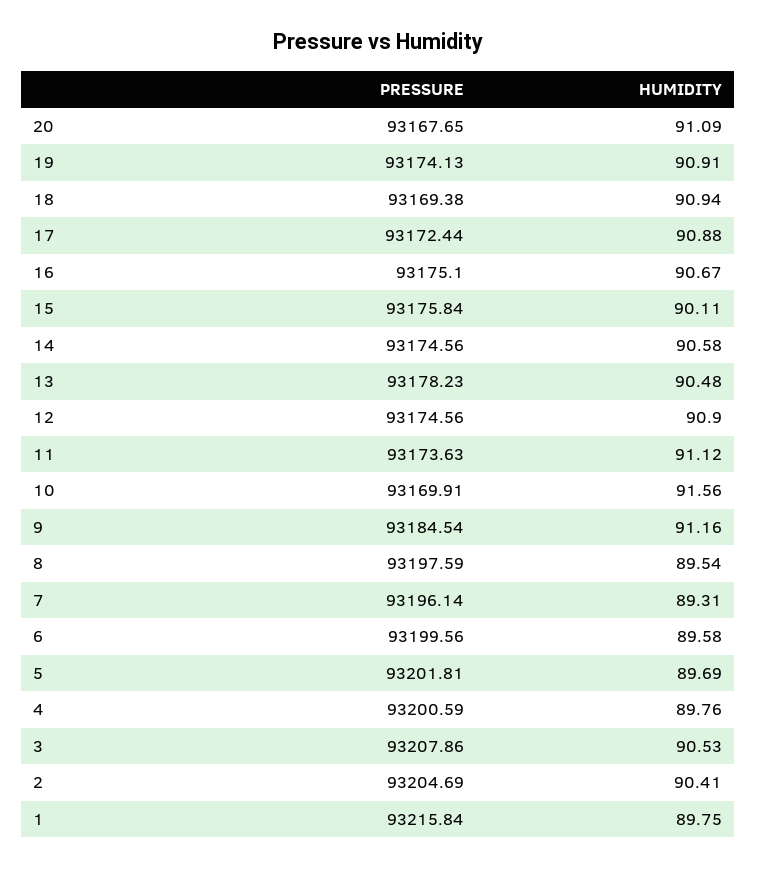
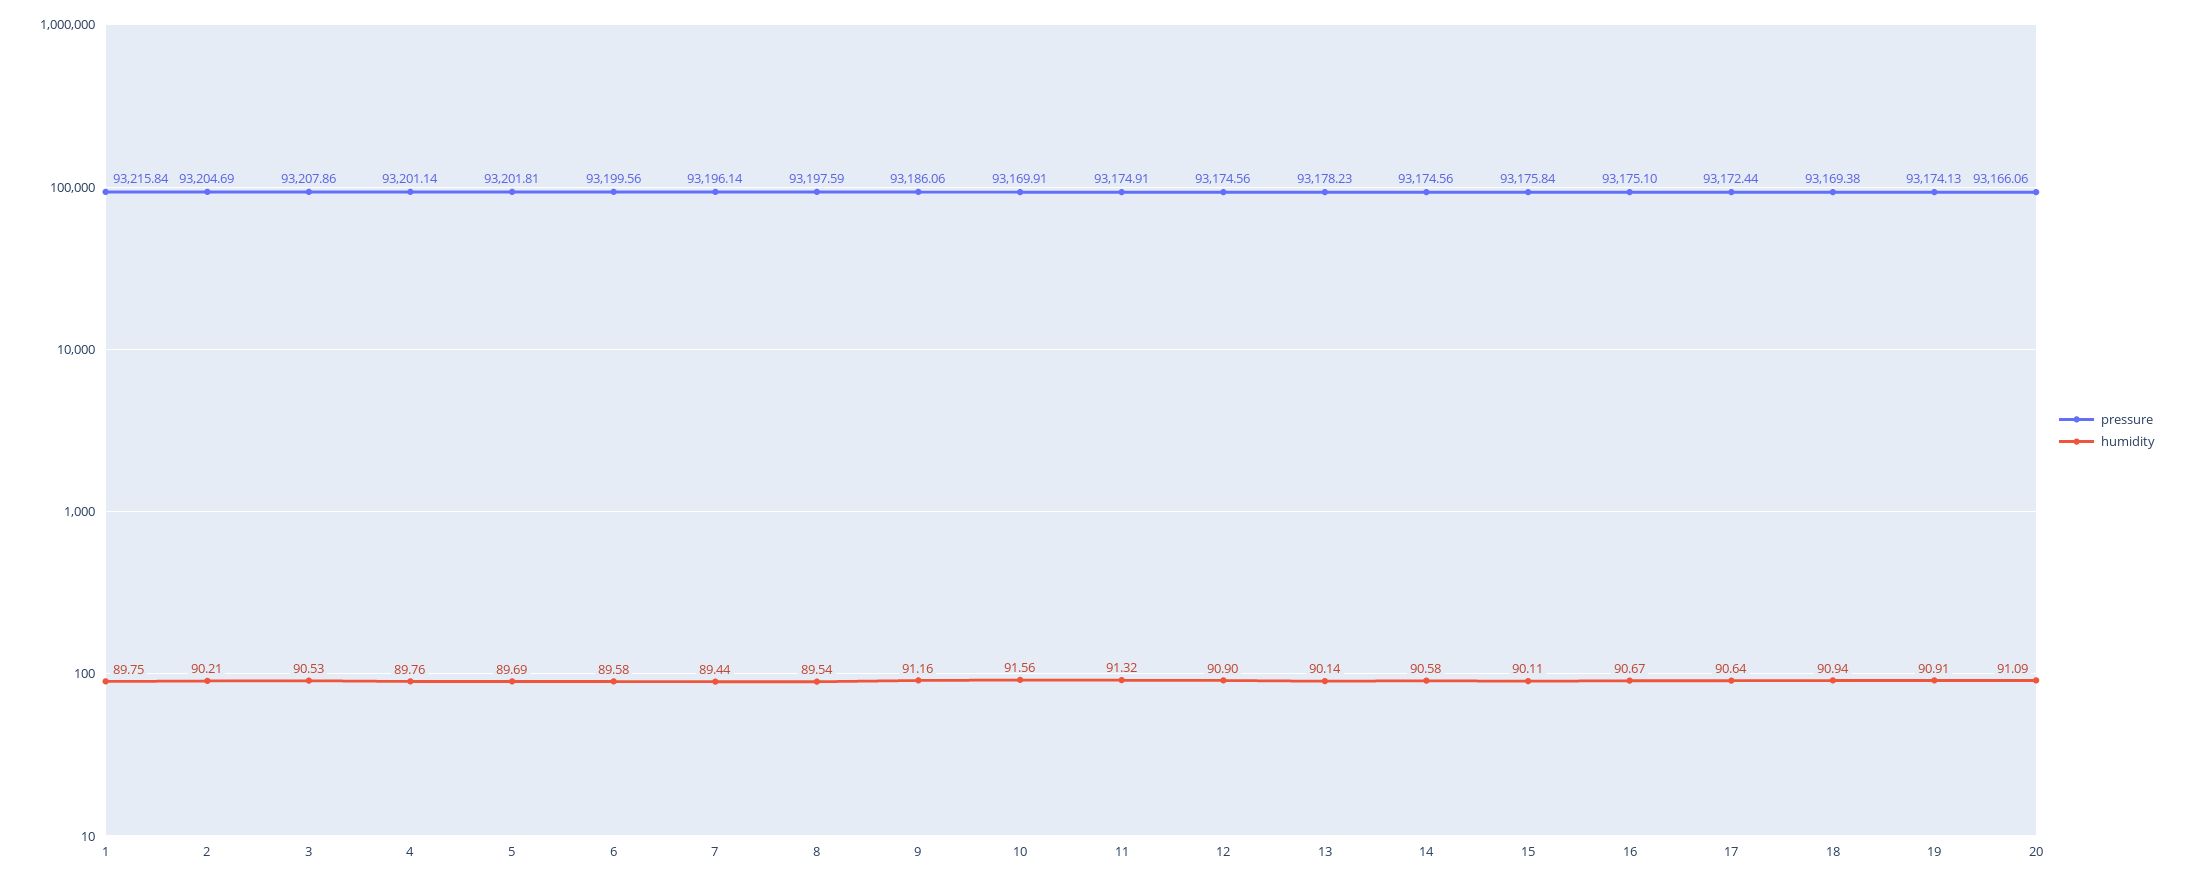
  {
    "PRESSURE": {
-     "20": 93167.65,
+     "20": 93166.06,
      "19": 93174.13,
      "18": 93169.38,
      "17": 93172.44,
      "16": 93175.1,
      "15": 93175.84,
      "14": 93174.56,
      "13": 93178.23,
      "12": 93174.56,
-     "11": 93173.63,
+     "11": 93174.91,
      "10": 93169.91,
-     "9": 93184.54,
+     "9": 93186.06,
      "8": 93197.59,
      "7": 93196.14,
      "6": 93199.56,
      "5": 93201.81,
-     "4": 93200.59,
+     "4": 93201.14,
      "3": 93207.86,
      "2": 93204.69,
      "1": 93215.84
    },
    "HUMIDITY": {
      "20": 91.09,
      "19": 90.91,
      "18": 90.94,
-     "17": 90.88,
+     "17": 90.64,
      "16": 90.67,
      "15": 90.11,
      "14": 90.58,
-     "13": 90.48,
+     "13": 90.14,
      "12": 90.9,
-     "11": 91.12,
+     "11": 91.32,
      "10": 91.56,
      "9": 91.16,
      "8": 89.54,
-     "7": 89.31,
+     "7": 89.44,
      "6": 89.58,
      "5": 89.69,
      "4": 89.76,
      "3": 90.53,
-     "2": 90.41,
+     "2": 90.21,
      "1": 89.75
    }
  }

